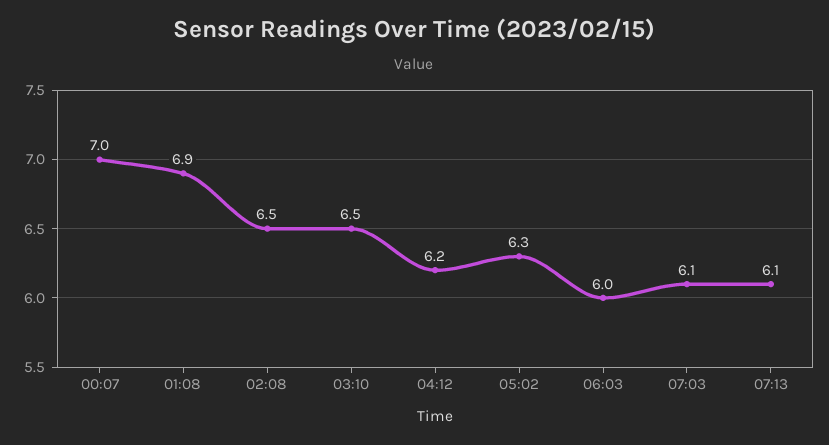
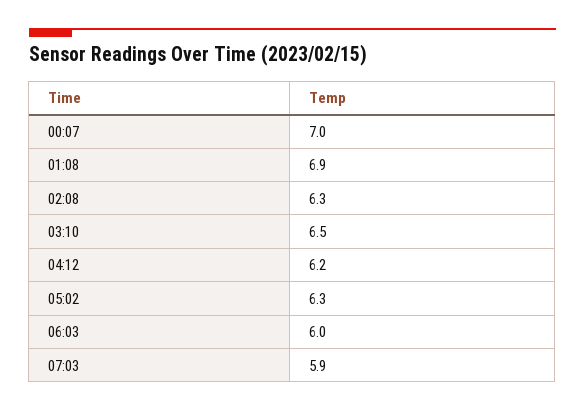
  {
    "00:07": 7,
    "01:08": 6.9,
-   "02:08": 6.5,
+   "02:08": 6.3,
    "03:10": 6.5,
    "04:12": 6.2,
    "05:02": 6.3,
    "06:03": 6,
-   "07:03": 6.1,
+   "07:03": 5.9
-   "07:13": 6.1
  }

